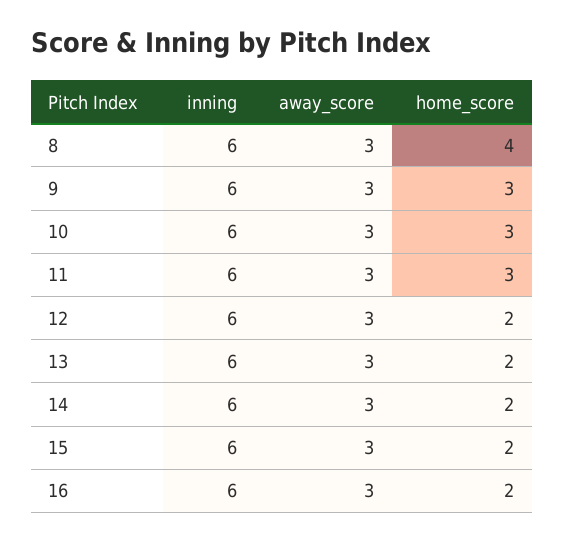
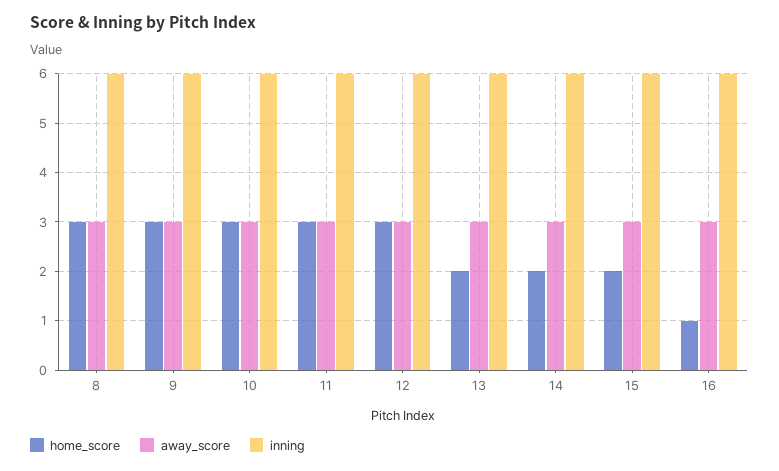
  {
    "inning": {
      "8": 6,
      "9": 6,
      "10": 6,
      "11": 6,
      "12": 6,
      "13": 6,
      "14": 6,
      "15": 6,
      "16": 6
    },
    "away_score": {
      "8": 3,
      "9": 3,
      "10": 3,
      "11": 3,
      "12": 3,
      "13": 3,
      "14": 3,
      "15": 3,
      "16": 3
    },
    "home_score": {
-     "8": 4,
+     "8": 3,
      "9": 3,
      "10": 3,
      "11": 3,
-     "12": 2,
+     "12": 3,
      "13": 2,
      "14": 2,
      "15": 2,
-     "16": 2
+     "16": 1
    }
  }

